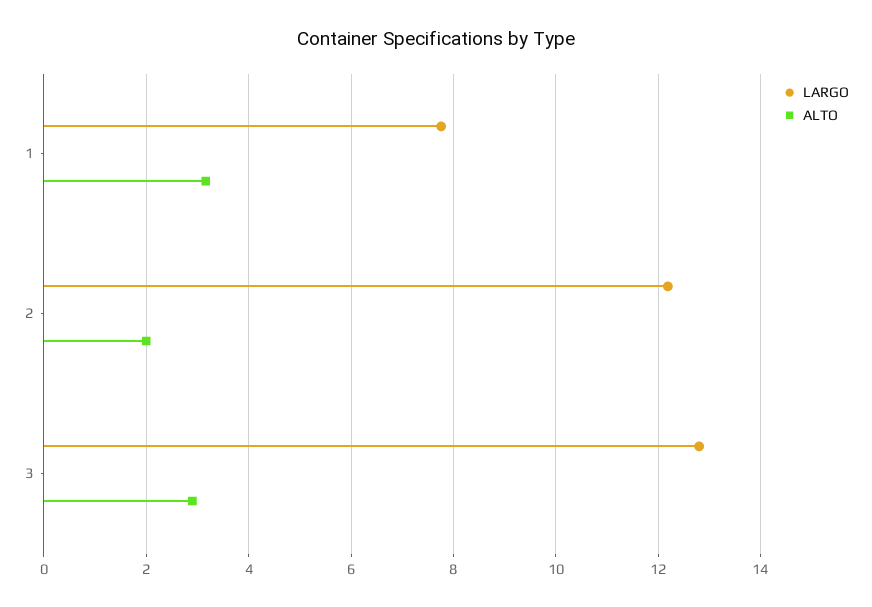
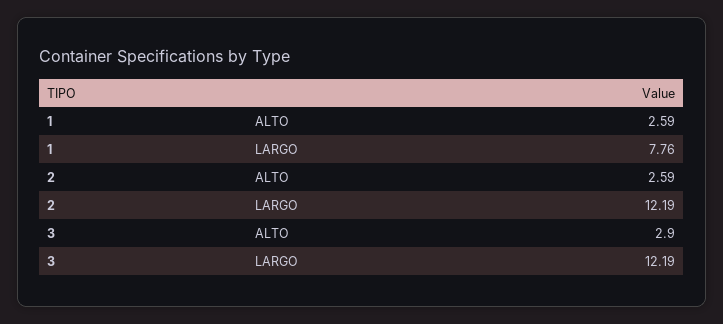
  {
    "LARGO": {
      "1": 7.76,
      "2": 12.19,
-     "3": 12.8
+     "3": 12.19
    },
    "ALTO": {
-     "1": 3.2,
+     "1": 2.59,
-     "2": 2,
+     "2": 2.59,
      "3": 2.9
    }
  }

